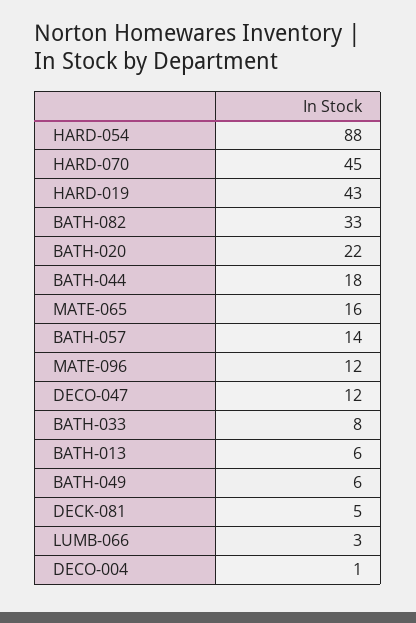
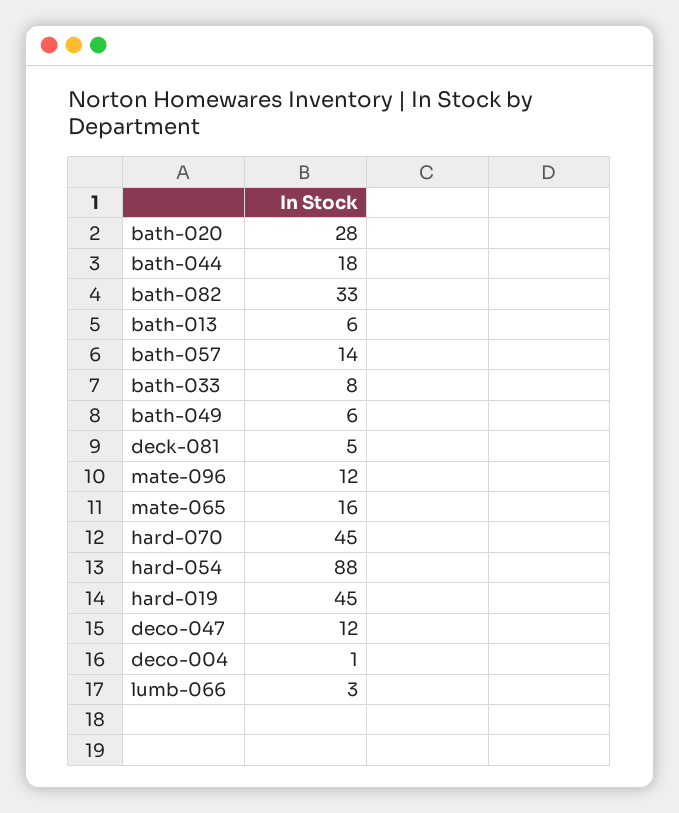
  {
    "HARD-054": 88,
    "HARD-070": 45,
-   "HARD-019": 43,
+   "HARD-019": 45,
    "BATH-082": 33,
-   "BATH-020": 22,
+   "BATH-020": 28,
    "BATH-044": 18,
    "MATE-065": 16,
    "BATH-057": 14,
    "MATE-096": 12,
    "DECO-047": 12,
    "BATH-033": 8,
    "BATH-013": 6,
    "BATH-049": 6,
    "DECK-081": 5,
    "LUMB-066": 3,
    "DECO-004": 1
  }

